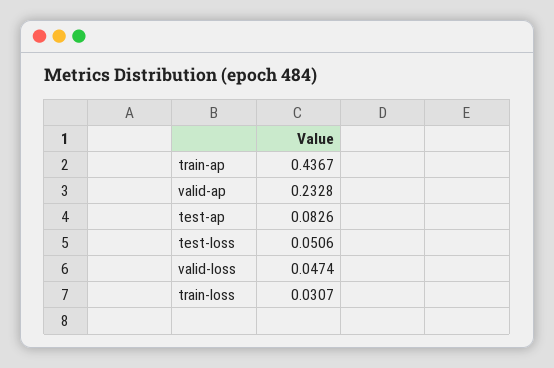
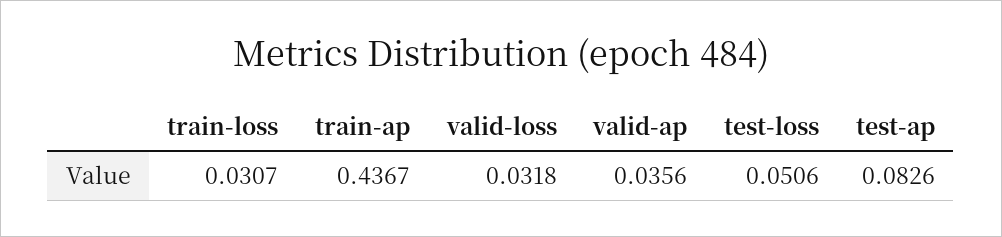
  {
    "train-ap": 0.4367,
-   "valid-ap": 0.2328,
+   "valid-ap": 0.0356,
    "test-ap": 0.0826,
    "test-loss": 0.0506,
-   "valid-loss": 0.0474,
+   "valid-loss": 0.0318,
    "train-loss": 0.0307
  }

